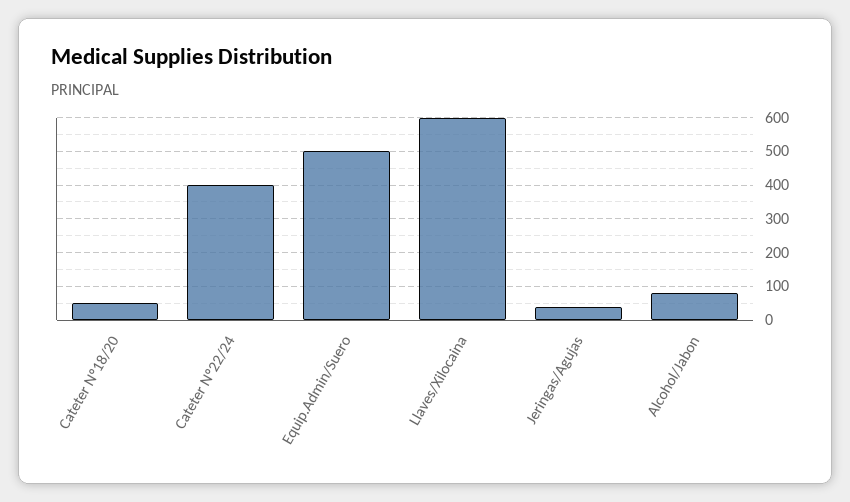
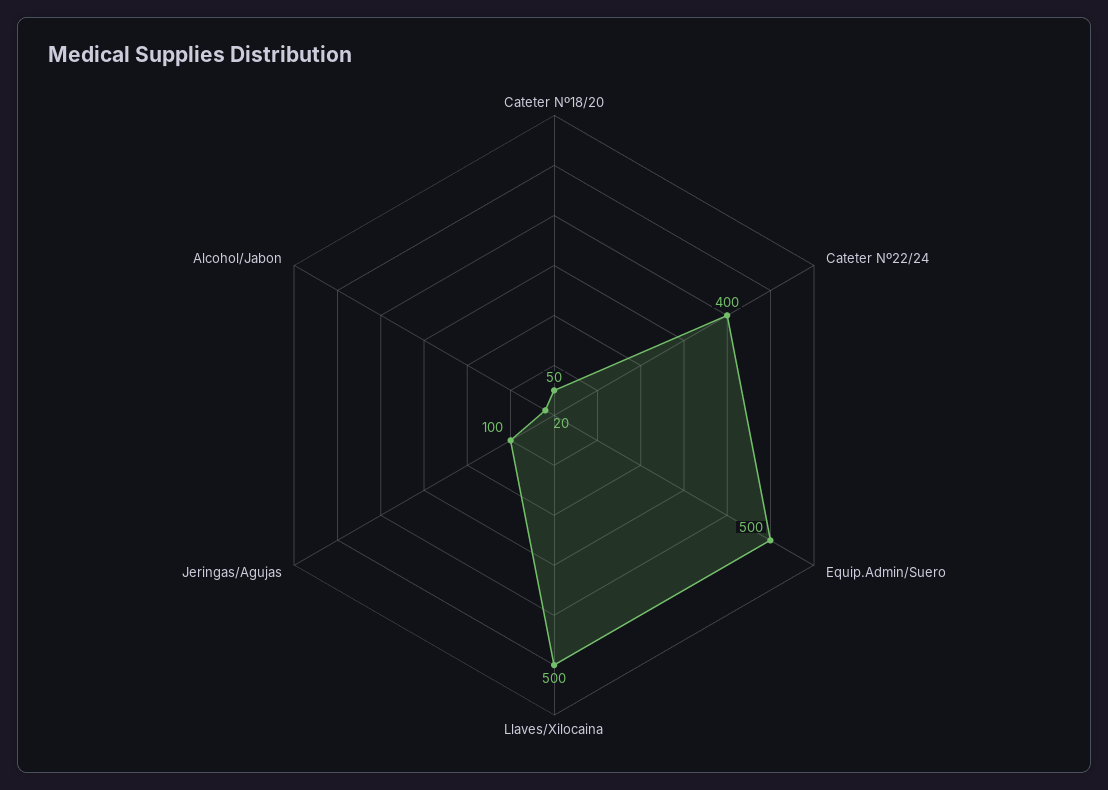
  {
    "Cateter Nº18/20": 50,
    "Cateter Nº22/24": 400,
    "Equip.Admin/Suero": 500,
-   "Llaves/Xilocaina": 600,
+   "Llaves/Xilocaina": 500,
-   "Jeringas/Agujas": 40,
+   "Jeringas/Agujas": 100,
-   "Alcohol/Jabon": 80
+   "Alcohol/Jabon": 20
  }

